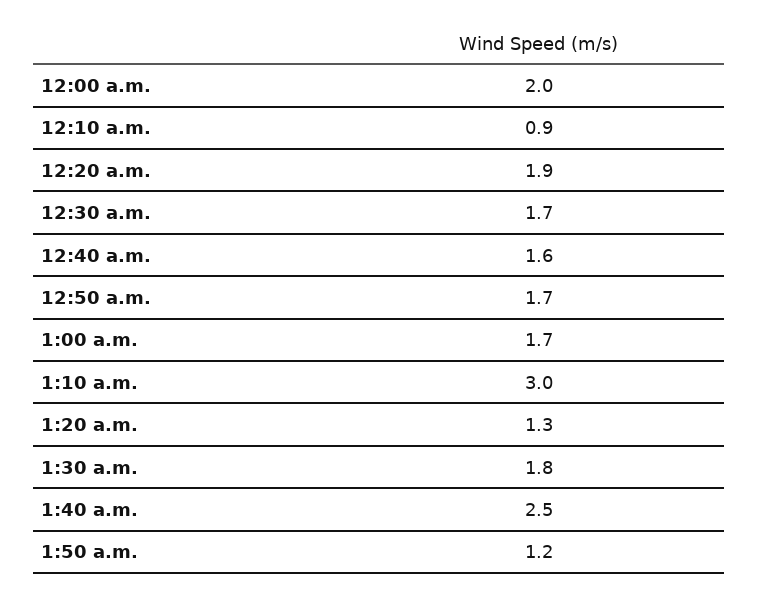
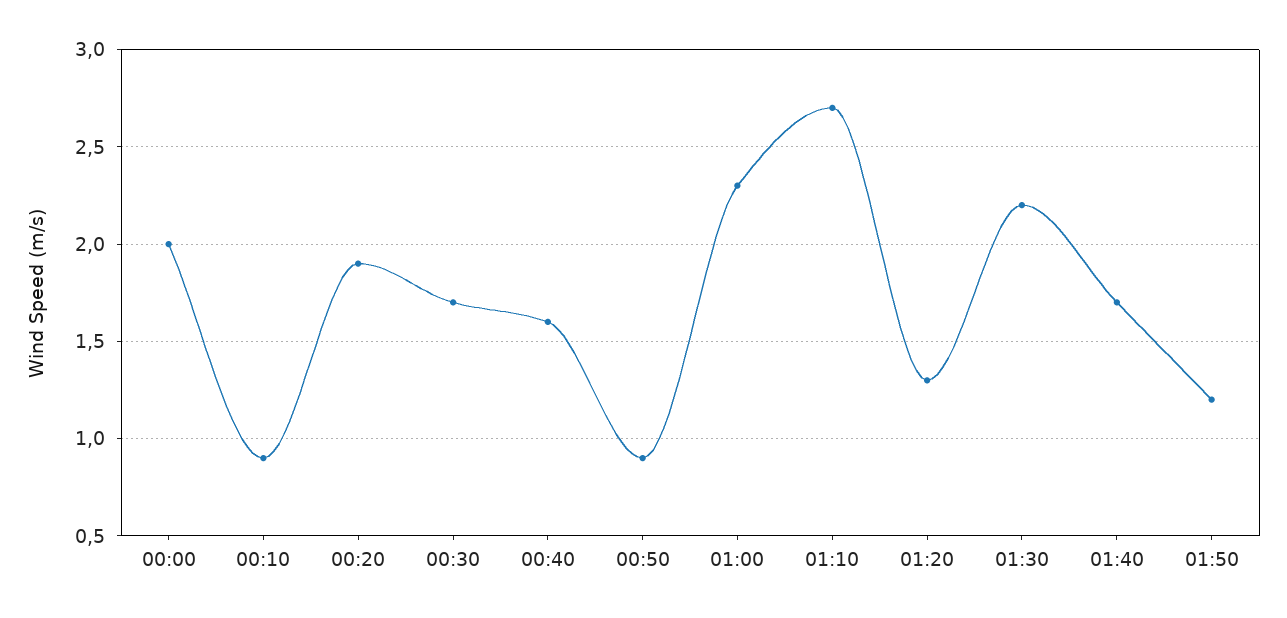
  {
    "12:00 a.m.": 2,
    "12:10 a.m.": 0.9,
    "12:20 a.m.": 1.9,
    "12:30 a.m.": 1.7,
    "12:40 a.m.": 1.6,
-   "12:50 a.m.": 1.7,
+   "12:50 a.m.": 0.9,
-   "1:00 a.m.": 1.7,
+   "1:00 a.m.": 2.3,
-   "1:10 a.m.": 3,
+   "1:10 a.m.": 2.7,
    "1:20 a.m.": 1.3,
-   "1:30 a.m.": 1.8,
+   "1:30 a.m.": 2.2,
-   "1:40 a.m.": 2.5,
+   "1:40 a.m.": 1.7,
    "1:50 a.m.": 1.2
  }

